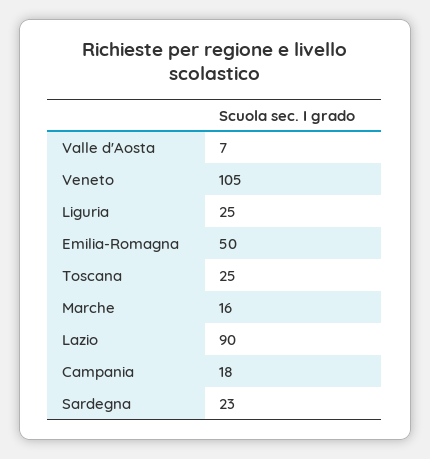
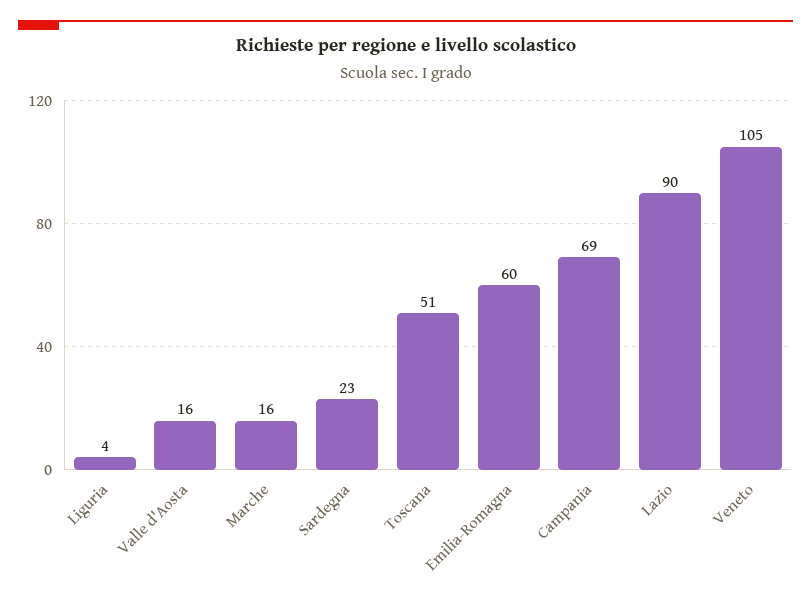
  {
-   "Valle d'Aosta": 7,
+   "Valle d'Aosta": 16,
    "Veneto": 105,
-   "Liguria": 25,
+   "Liguria": 4,
-   "Emilia-Romagna": 50,
+   "Emilia-Romagna": 60,
-   "Toscana": 25,
+   "Toscana": 51,
    "Marche": 16,
    "Lazio": 90,
-   "Campania": 18,
+   "Campania": 69,
    "Sardegna": 23
  }

